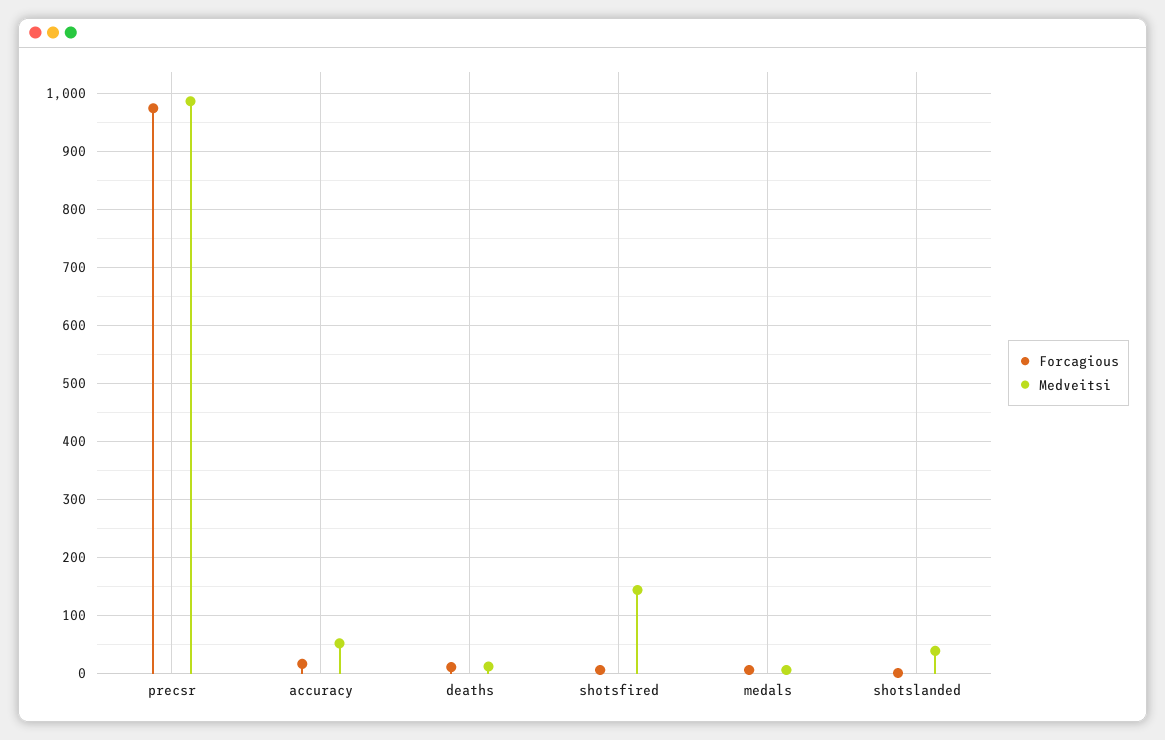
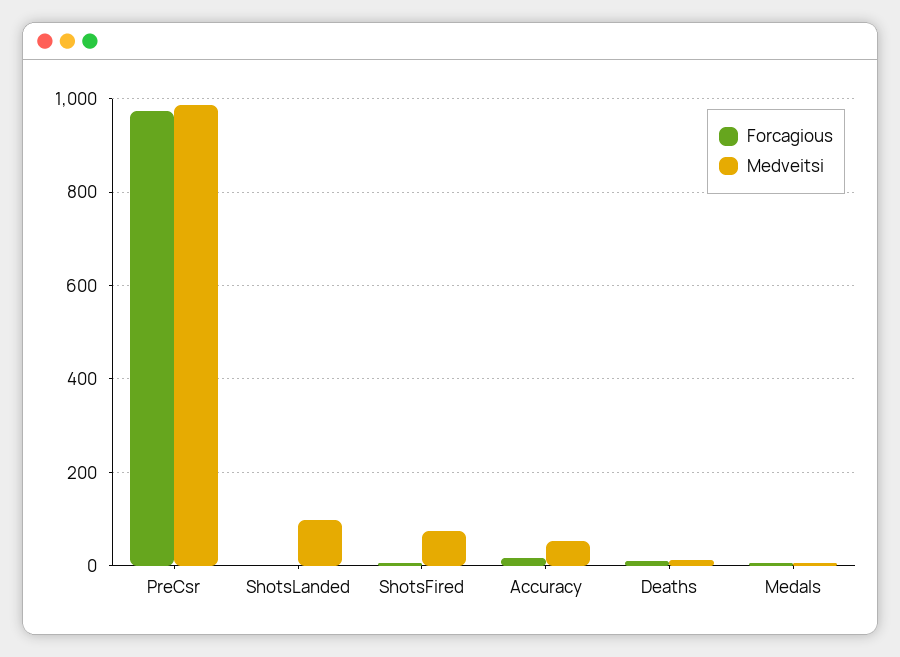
  {
    "Forcagious": {
      "precsr": 980,
      "accuracy": 20,
      "deaths": 20,
      "shotsfired": 0,
      "medals": 0,
      "shotslanded": 0
    },
    "Medveitsi": {
      "precsr": 980,
      "accuracy": 60,
      "deaths": 20,
-     "shotsfired": 140,
+     "shotsfired": 80,
      "medals": 0,
-     "shotslanded": 40
+     "shotslanded": 100
    }
  }

